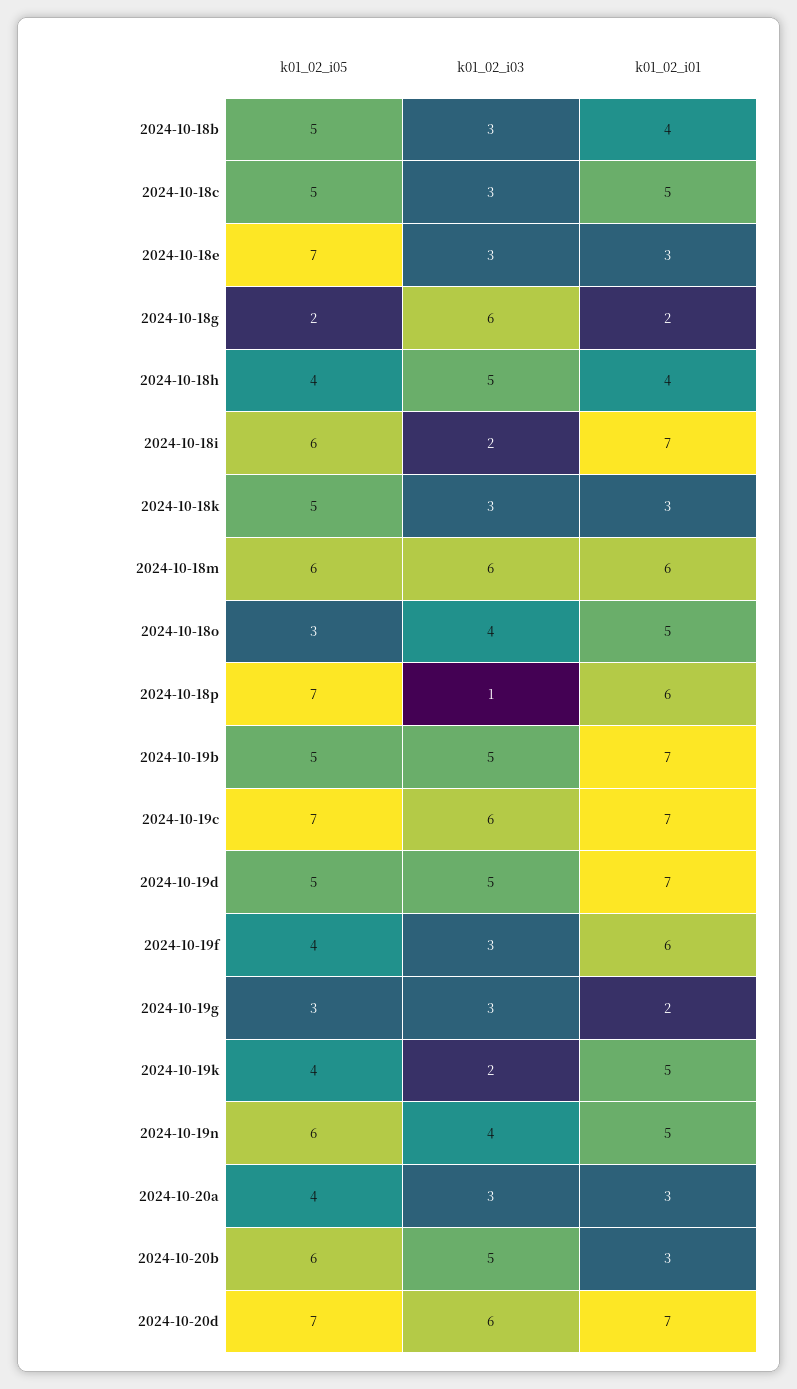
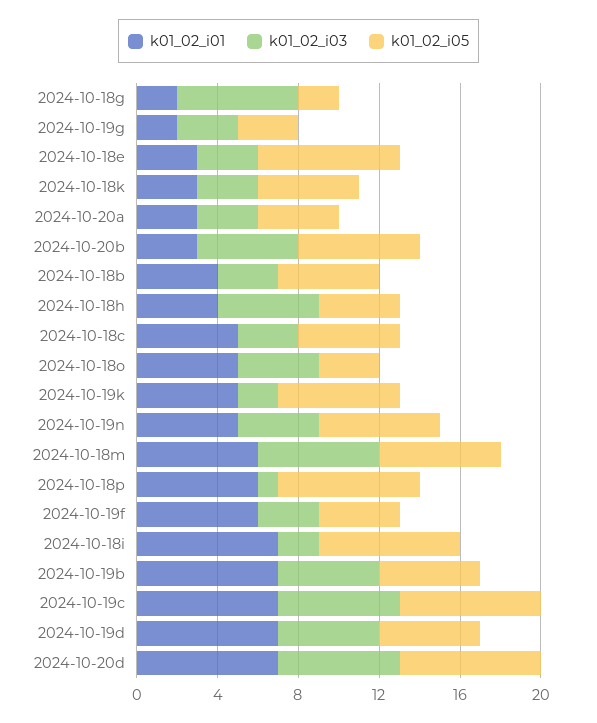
  {
    "k01_02_i05": {
      "2024-10-18b": 5,
      "2024-10-18c": 5,
      "2024-10-18e": 7,
      "2024-10-18g": 2,
      "2024-10-18h": 4,
-     "2024-10-18i": 6,
+     "2024-10-18i": 7,
      "2024-10-18k": 5,
      "2024-10-18m": 6,
      "2024-10-18o": 3,
      "2024-10-18p": 7,
      "2024-10-19b": 5,
      "2024-10-19c": 7,
      "2024-10-19d": 5,
      "2024-10-19f": 4,
      "2024-10-19g": 3,
-     "2024-10-19k": 4,
+     "2024-10-19k": 6,
      "2024-10-19n": 6,
      "2024-10-20a": 4,
      "2024-10-20b": 6,
      "2024-10-20d": 7
    },
    "k01_02_i03": {
      "2024-10-18b": 3,
      "2024-10-18c": 3,
      "2024-10-18e": 3,
      "2024-10-18g": 6,
      "2024-10-18h": 5,
      "2024-10-18i": 2,
      "2024-10-18k": 3,
      "2024-10-18m": 6,
      "2024-10-18o": 4,
      "2024-10-18p": 1,
      "2024-10-19b": 5,
      "2024-10-19c": 6,
      "2024-10-19d": 5,
      "2024-10-19f": 3,
      "2024-10-19g": 3,
      "2024-10-19k": 2,
      "2024-10-19n": 4,
      "2024-10-20a": 3,
      "2024-10-20b": 5,
      "2024-10-20d": 6
    },
    "k01_02_i01": {
      "2024-10-18b": 4,
      "2024-10-18c": 5,
      "2024-10-18e": 3,
      "2024-10-18g": 2,
      "2024-10-18h": 4,
      "2024-10-18i": 7,
      "2024-10-18k": 3,
      "2024-10-18m": 6,
      "2024-10-18o": 5,
      "2024-10-18p": 6,
      "2024-10-19b": 7,
      "2024-10-19c": 7,
      "2024-10-19d": 7,
      "2024-10-19f": 6,
      "2024-10-19g": 2,
      "2024-10-19k": 5,
      "2024-10-19n": 5,
      "2024-10-20a": 3,
      "2024-10-20b": 3,
      "2024-10-20d": 7
    }
  }

